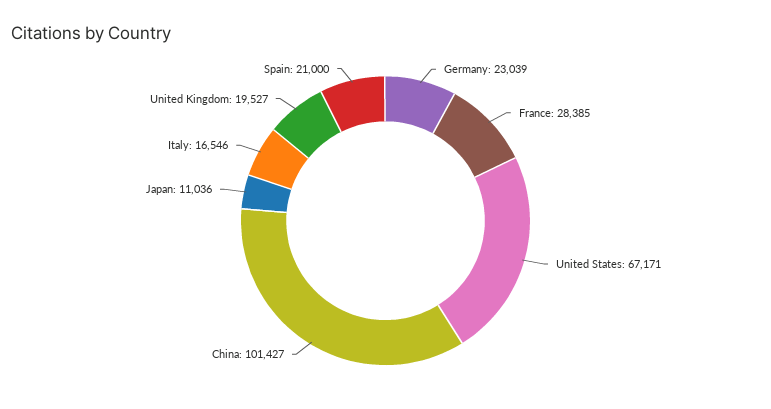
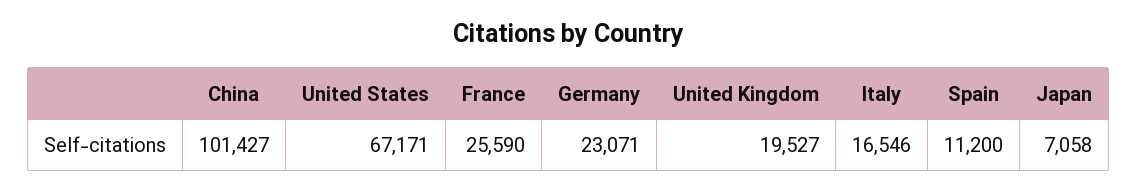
  {
-   "Germany": 23039,
+   "Germany": 23071,
-   "France": 28385,
+   "France": 25590,
    "United States": 67171,
    "China": 101427,
-   "Japan": 11036,
+   "Japan": 7058,
    "Italy": 16546,
    "United Kingdom": 19527,
-   "Spain": 21000
+   "Spain": 11200
  }

